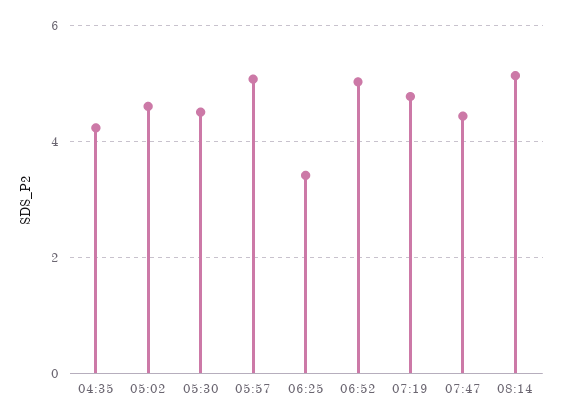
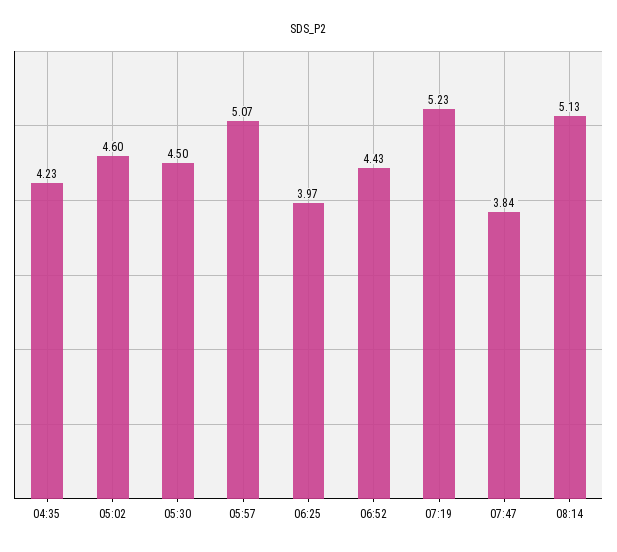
  {
    "04:35": 4.23,
    "05:02": 4.6,
    "05:30": 4.5,
    "05:57": 5.07,
-   "06:25": 3.4,
+   "06:25": 3.97,
-   "06:52": 5,
+   "06:52": 4.43,
-   "07:19": 4.8,
+   "07:19": 5.23,
-   "07:47": 4.4,
+   "07:47": 3.84,
    "08:14": 5.13
  }

